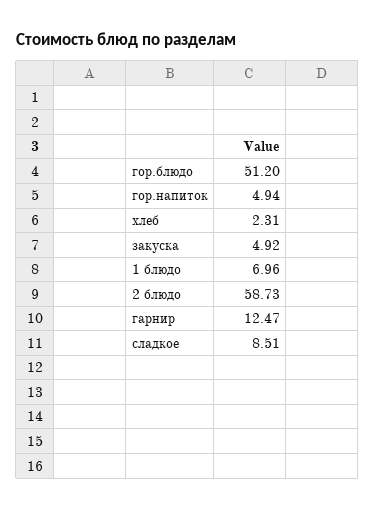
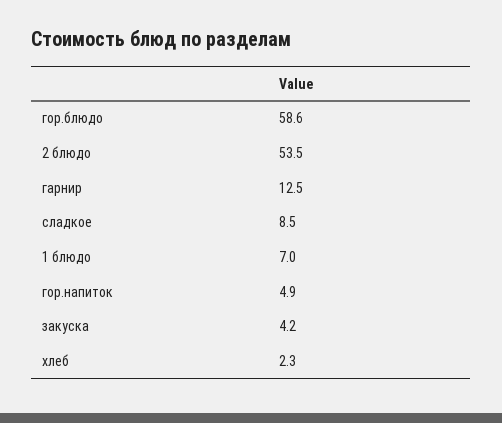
  {
-   "гор.блюдо": 51.2,
+   "гор.блюдо": 58.6,
    "гор.напиток": 4.94,
    "хлеб": 2.31,
-   "закуска": 4.92,
+   "закуска": 4.2,
    "1 блюдо": 6.96,
-   "2 блюдо": 58.73,
+   "2 блюдо": 53.5,
    "гарнир": 12.47,
    "сладкое": 8.51
  }

